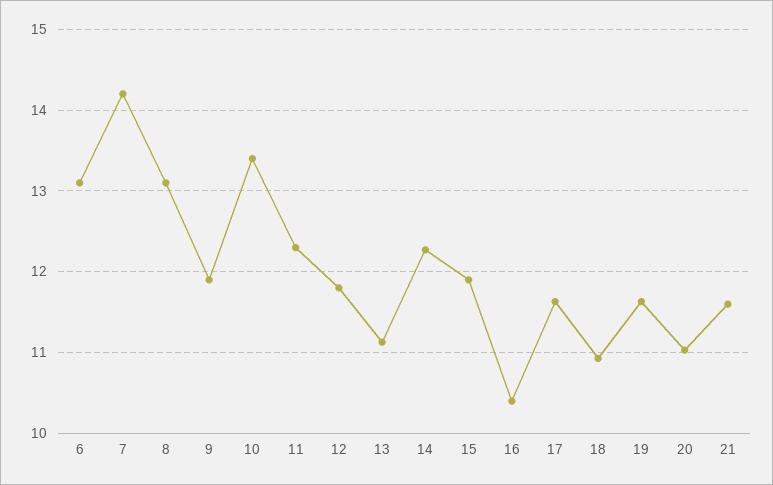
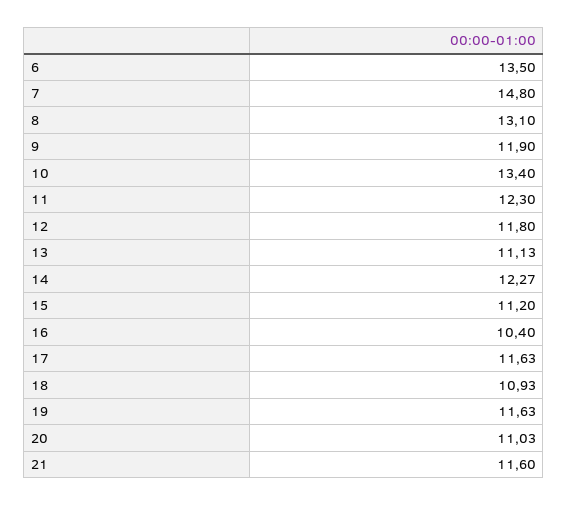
  {
-   "6": 13.1,
+   "6": 13.5,
-   "7": 14.2,
+   "7": 14.8,
    "8": 13.1,
    "9": 11.9,
    "10": 13.4,
    "11": 12.3,
    "12": 11.8,
    "13": 11.13,
    "14": 12.27,
-   "15": 11.9,
+   "15": 11.2,
    "16": 10.4,
    "17": 11.63,
    "18": 10.93,
    "19": 11.63,
    "20": 11.03,
    "21": 11.6
  }

